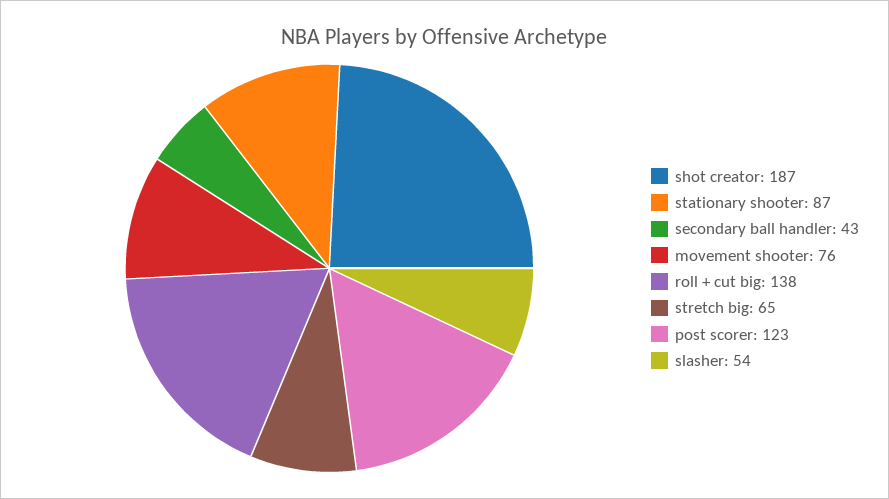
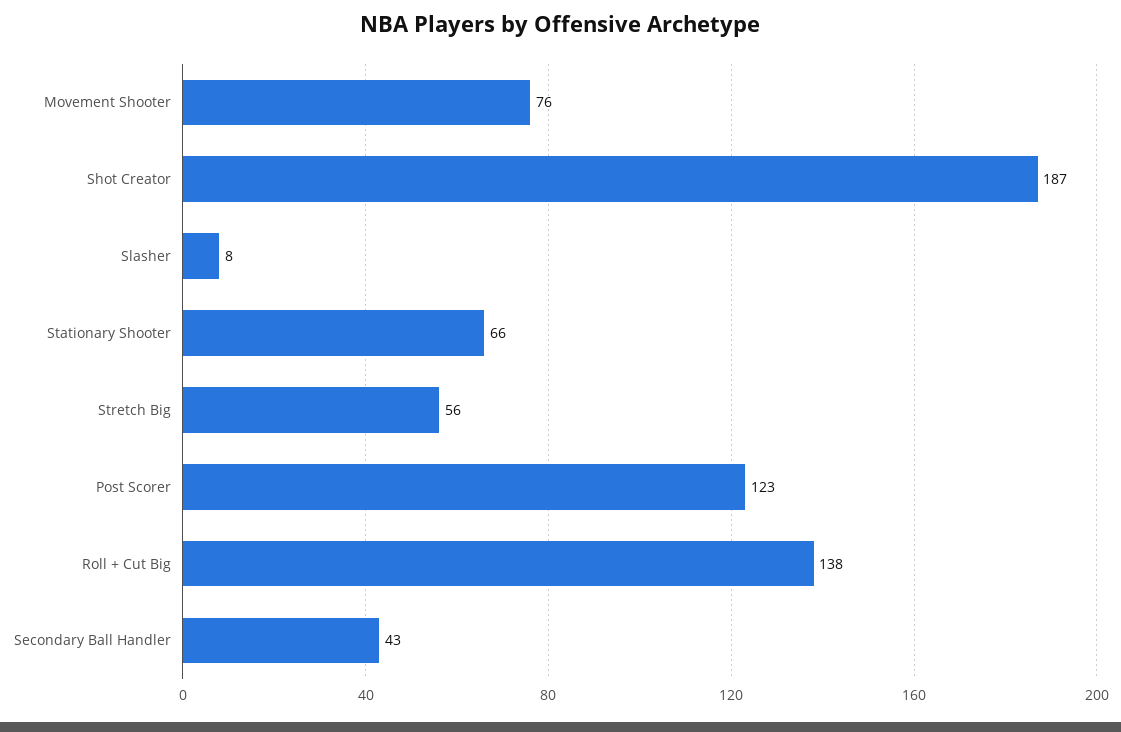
  {
    "shot creator": 187,
-   "stationary shooter": 87,
+   "stationary shooter": 66,
    "secondary ball handler": 43,
    "movement shooter": 76,
    "roll + cut big": 138,
-   "stretch big": 65,
+   "stretch big": 56,
    "post scorer": 123,
-   "slasher": 54
+   "slasher": 8
  }

